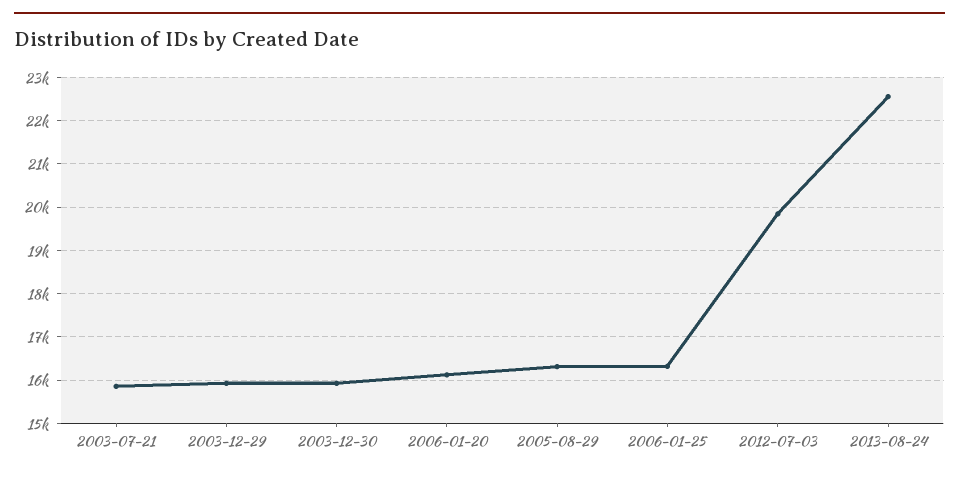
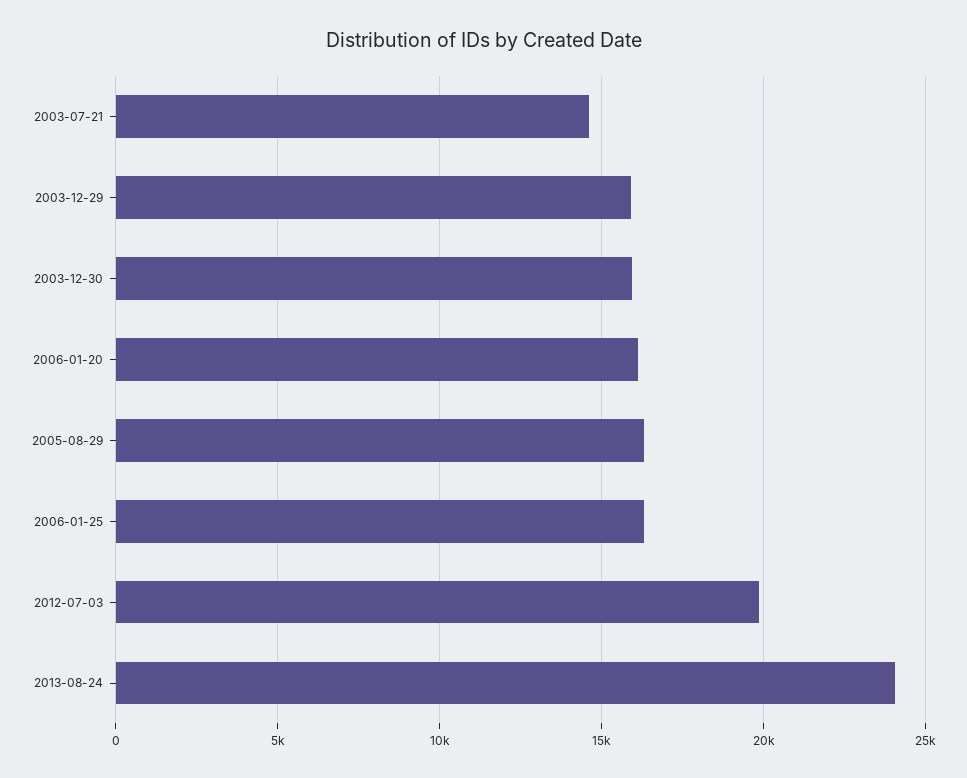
  {
-   "2003-07-21": 15800,
+   "2003-07-21": 14500,
    "2003-12-29": 16000,
    "2003-12-30": 16000,
    "2006-01-20": 16200,
    "2005-08-29": 16400,
    "2006-01-25": 16400,
    "2012-07-03": 19800,
-   "2013-08-24": 22600
+   "2013-08-24": 24000
  }

